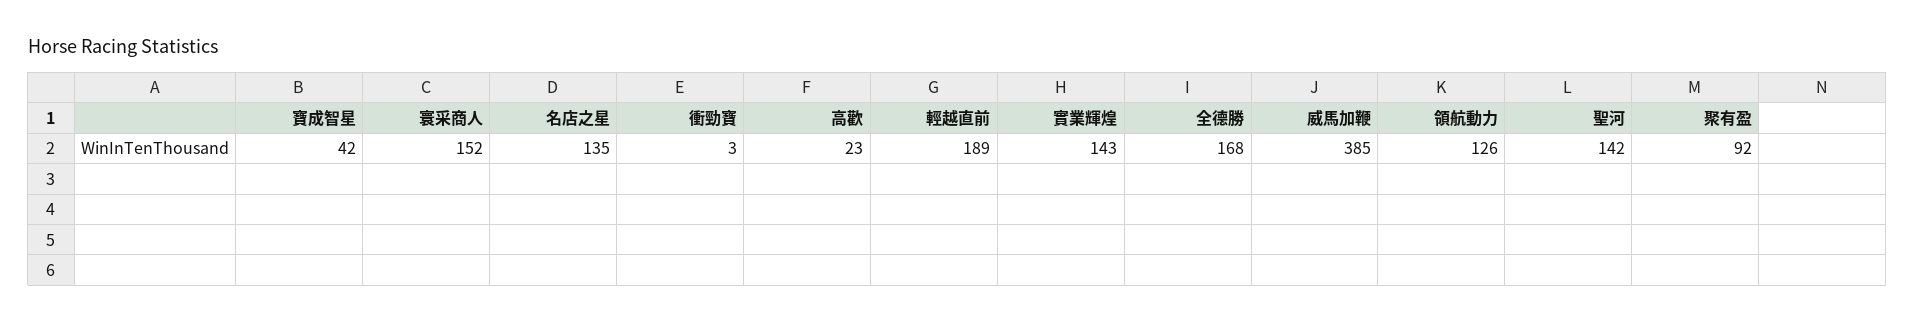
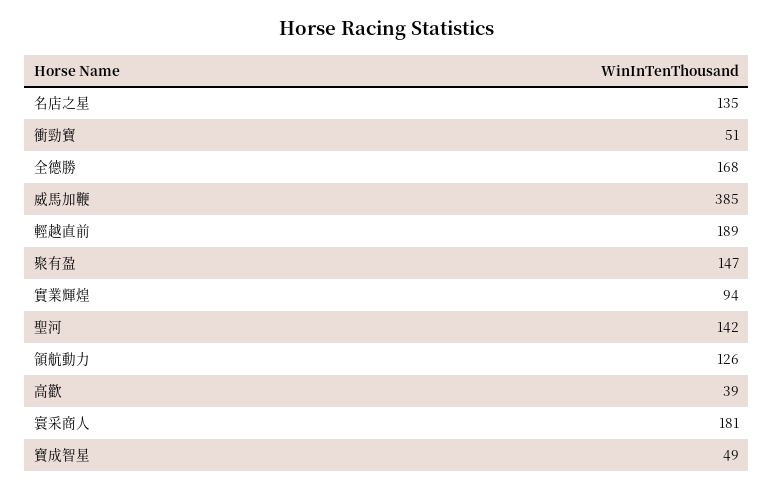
  {
-   "寶成智星": 42,
+   "寶成智星": 49,
-   "寰采商人": 152,
+   "寰采商人": 181,
    "名店之星": 135,
-   "衝勁寶": 3,
+   "衝勁寶": 51,
-   "高歡": 23,
+   "高歡": 39,
    "輕越直前": 189,
-   "實業輝煌": 143,
+   "實業輝煌": 94,
    "全德勝": 168,
    "威馬加鞭": 385,
    "領航動力": 126,
    "聖河": 142,
-   "聚有盈": 92
+   "聚有盈": 147
  }

